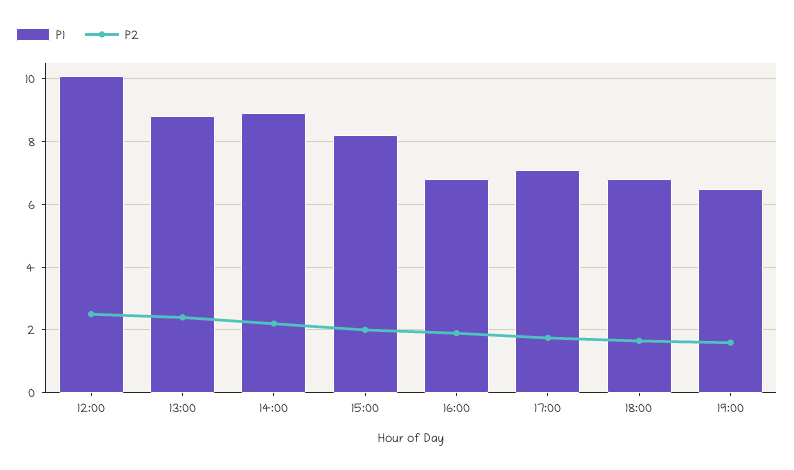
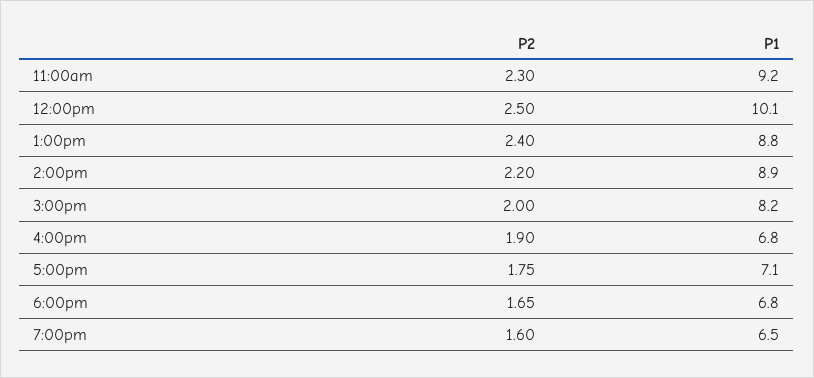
  {
    "P1": {
      "12:00": 10.1,
      "13:00": 8.8,
      "14:00": 8.9,
      "15:00": 8.2,
      "16:00": 6.8,
      "17:00": 7.1,
      "18:00": 6.8,
-     "19:00": 6.5
+     "19:00": 6.5,
+     "11:00am": 9.2
    },
    "P2": {
      "12:00": 2.5,
      "13:00": 2.4,
      "14:00": 2.2,
      "15:00": 2,
      "16:00": 1.9,
      "17:00": 1.75,
      "18:00": 1.65,
-     "19:00": 1.6
+     "19:00": 1.6,
+     "11:00am": 2.3
    }
  }

